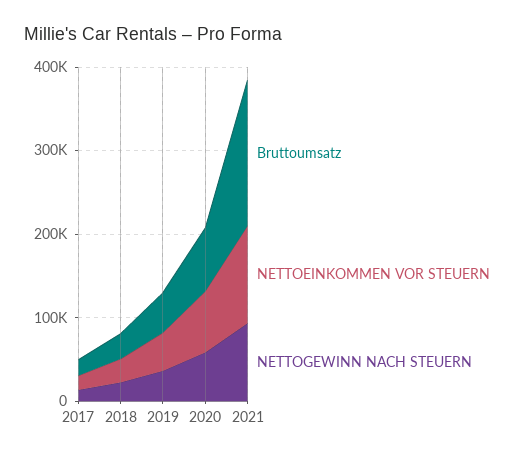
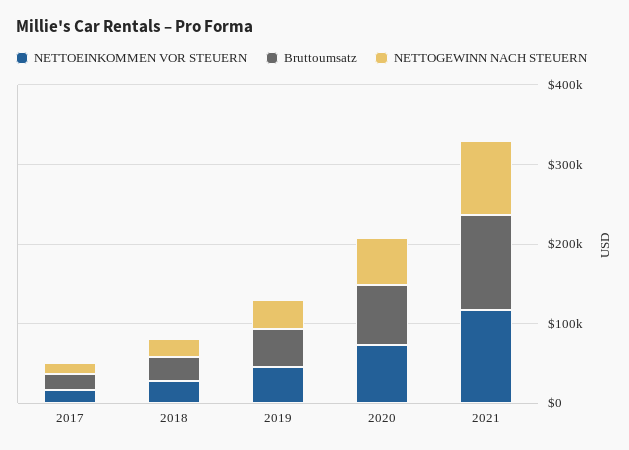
  {
    "Bruttoumsatz": {
      "2017": 20000,
      "2018": 40000,
      "2019": 40000,
      "2020": 80000,
-     "2021": 180000
+     "2021": 120000
    },
    "NETTOEINKOMMEN VOR STEUERN": {
      "2017": 20000,
      "2018": 20000,
      "2019": 40000,
      "2020": 80000,
      "2021": 120000
    },
    "NETTOGEWINN NACH STEUERN": {
      "2017": 20000,
      "2018": 20000,
      "2019": 40000,
      "2020": 60000,
      "2021": 100000
    }
  }

